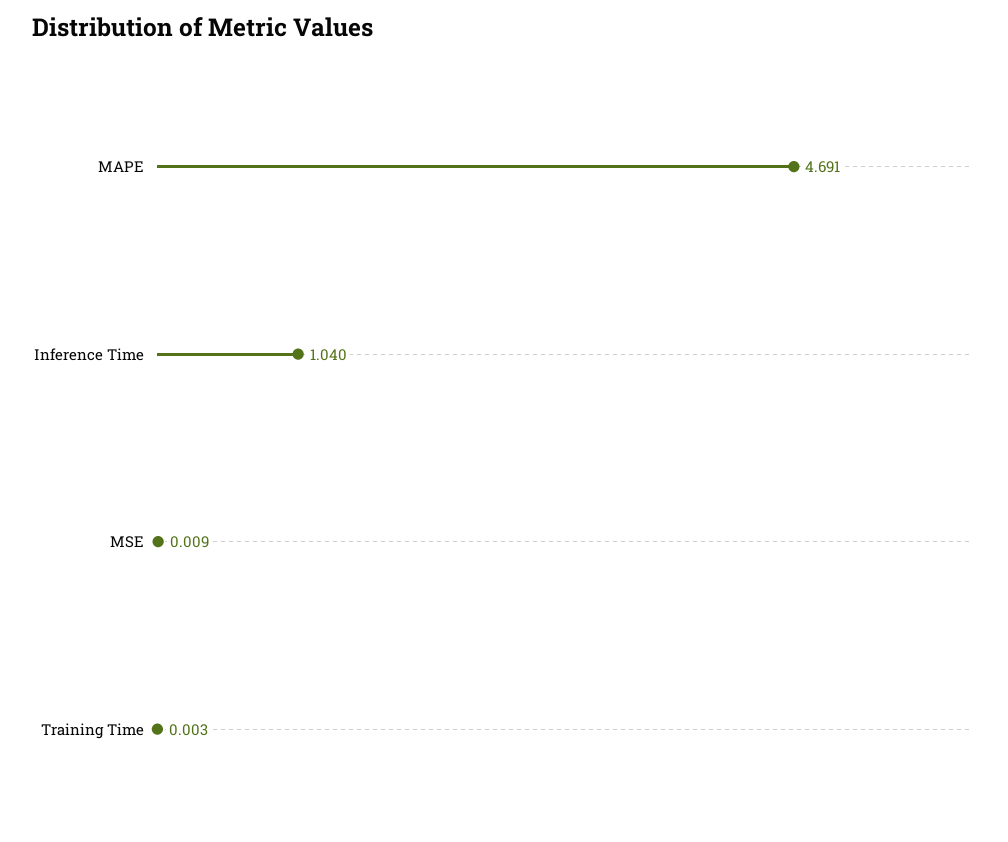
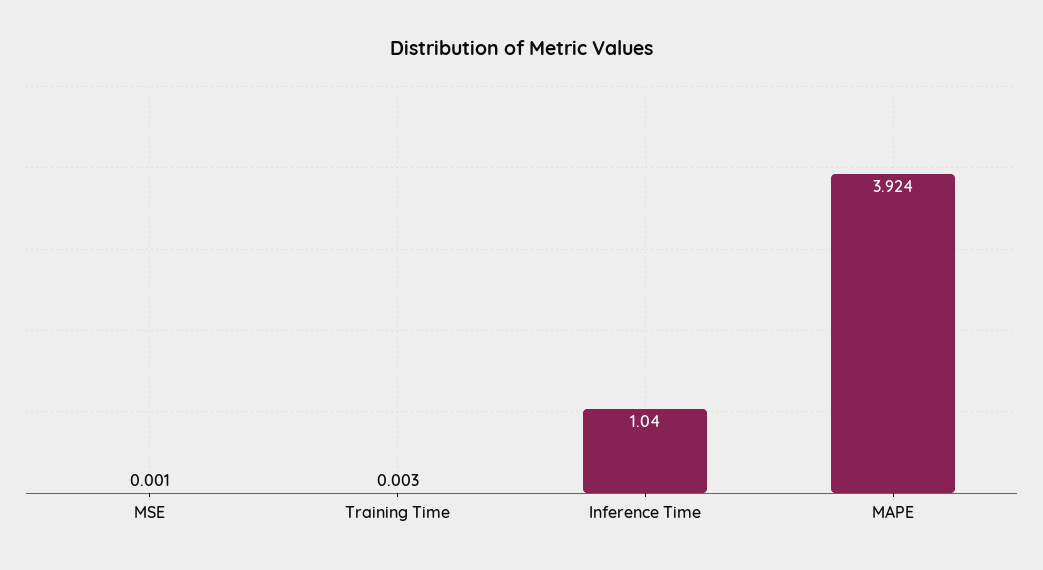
  {
-   "MAPE": 4.691,
+   "MAPE": 3.924,
    "Inference Time": 1.04,
-   "MSE": 0.009,
+   "MSE": 0.001,
    "Training Time": 0.003
  }

